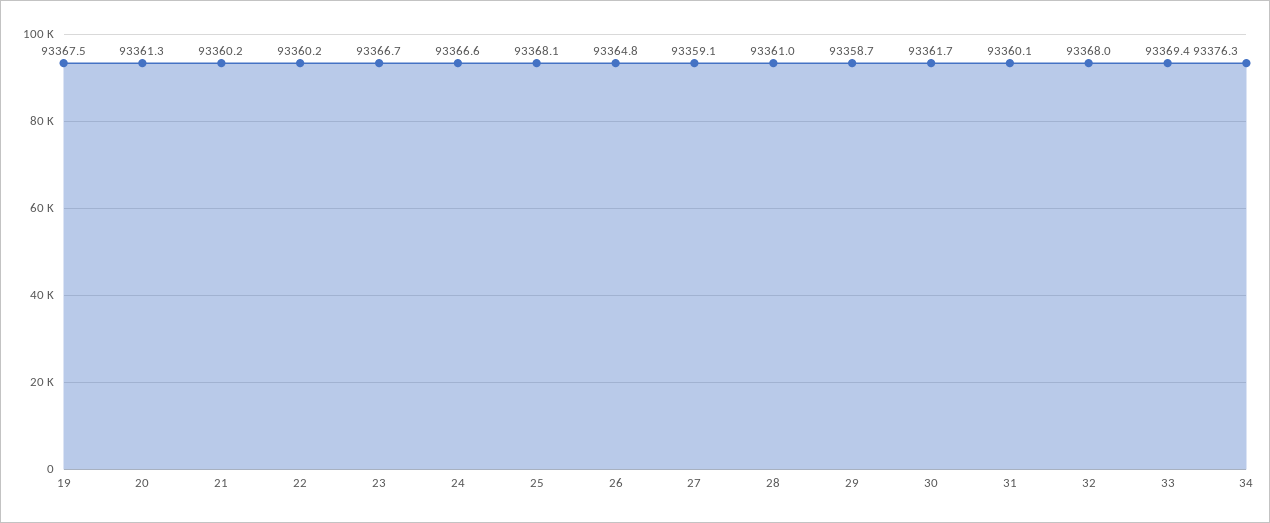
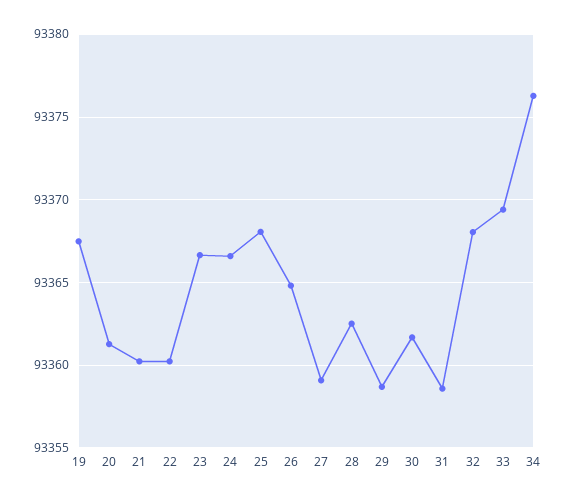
  {
    "19": 93367.5,
    "20": 93361.3,
    "21": 93360.2,
    "22": 93360.2,
    "23": 93366.7,
    "24": 93366.6,
    "25": 93368.1,
    "26": 93364.8,
    "27": 93359.1,
-   "28": 93361,
+   "28": 93362.5,
    "29": 93358.7,
    "30": 93361.7,
-   "31": 93360.1,
+   "31": 93358.5,
    "32": 93368,
    "33": 93369.4,
    "34": 93376.3
  }

